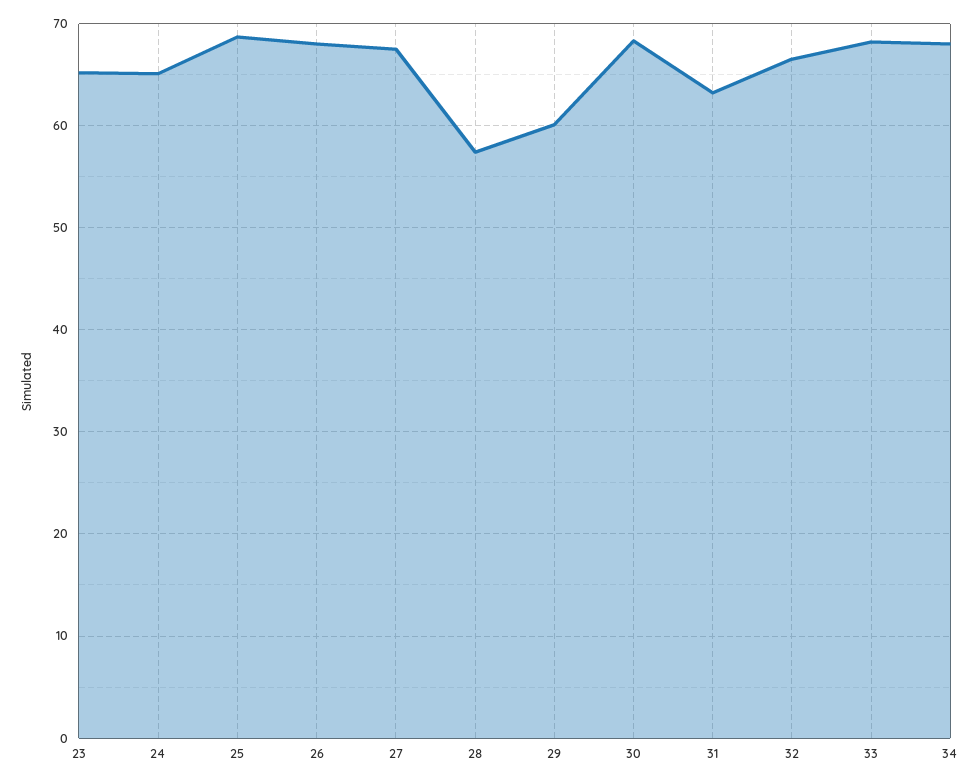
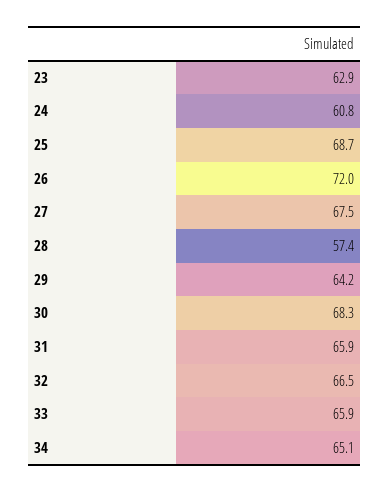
  {
-   "23": 65,
+   "23": 62.9,
-   "24": 65,
+   "24": 60.8,
    "25": 68.7,
-   "26": 68,
+   "26": 72,
    "27": 67.5,
    "28": 57.4,
-   "29": 60,
+   "29": 64.2,
    "30": 68.3,
-   "31": 63,
+   "31": 65.9,
    "32": 66.5,
-   "33": 68,
+   "33": 65.9,
-   "34": 68
+   "34": 65.1
  }

